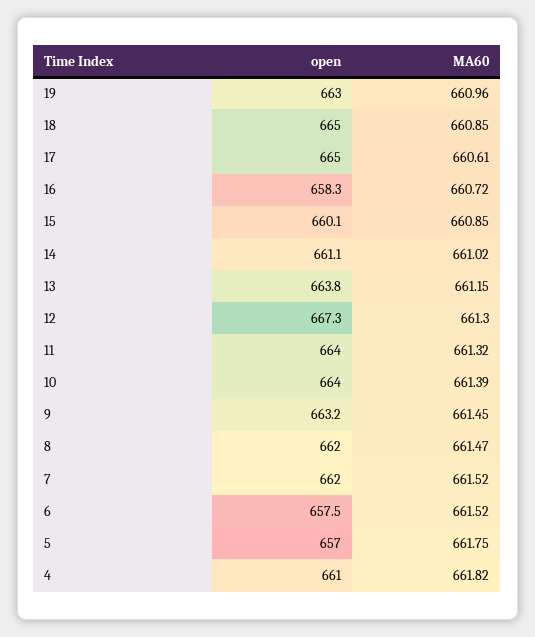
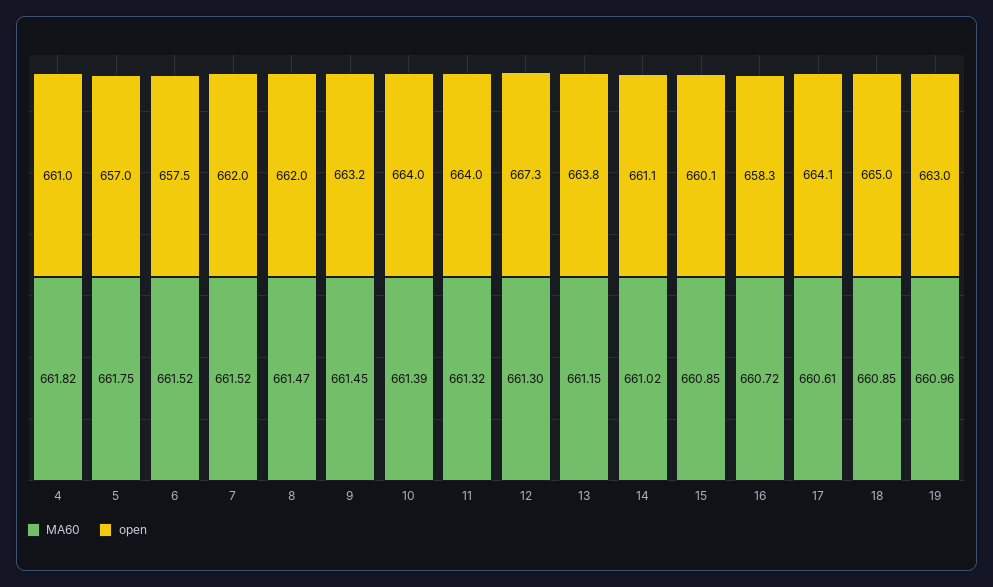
  {
    "open": {
      "19": 663,
      "18": 665,
-     "17": 665,
+     "17": 664.1,
      "16": 658.3,
      "15": 660.1,
      "14": 661.1,
      "13": 663.8,
      "12": 667.3,
      "11": 664,
      "10": 664,
      "9": 663.2,
      "8": 662,
      "7": 662,
      "6": 657.5,
      "5": 657,
      "4": 661
    },
    "MA60": {
      "19": 660.96,
      "18": 660.85,
      "17": 660.61,
      "16": 660.72,
      "15": 660.85,
      "14": 661.02,
      "13": 661.15,
      "12": 661.3,
      "11": 661.32,
      "10": 661.39,
      "9": 661.45,
      "8": 661.47,
      "7": 661.52,
      "6": 661.52,
      "5": 661.75,
      "4": 661.82
    }
  }

